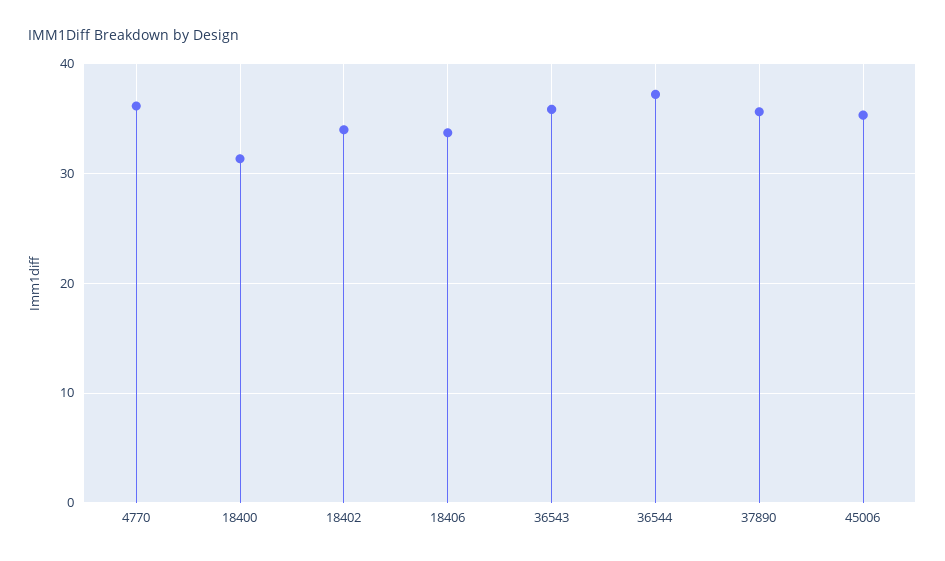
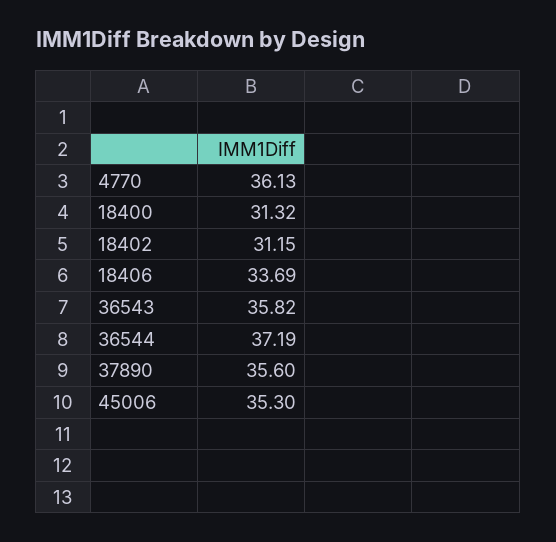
  {
    "4770": 36.13,
    "18400": 31.32,
-   "18402": 34,
+   "18402": 31.15,
    "18406": 33.69,
    "36543": 35.82,
    "36544": 37.19,
    "37890": 35.6,
    "45006": 35.3
  }

